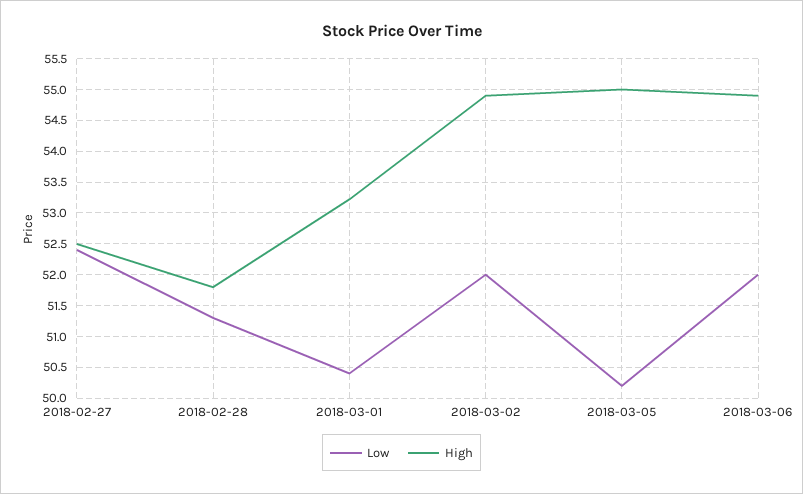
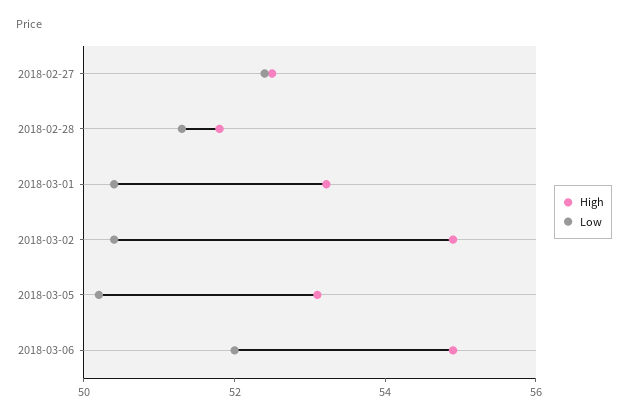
  {
    "Low": {
      "2018-02-27": 52.4,
      "2018-02-28": 51.3,
      "2018-03-01": 50.4,
-     "2018-03-02": 52,
+     "2018-03-02": 50.5,
      "2018-03-05": 50.2,
      "2018-03-06": 52
    },
    "High": {
      "2018-02-27": 52.5,
      "2018-02-28": 51.8,
      "2018-03-01": 53.2,
      "2018-03-02": 54.9,
-     "2018-03-05": 55,
+     "2018-03-05": 53,
      "2018-03-06": 54.9
    }
  }

